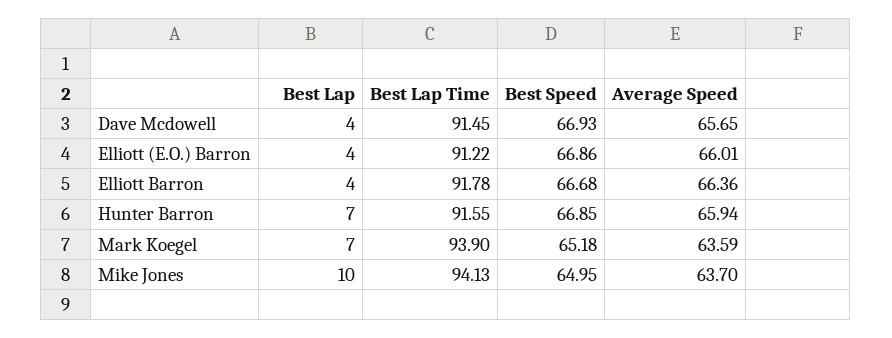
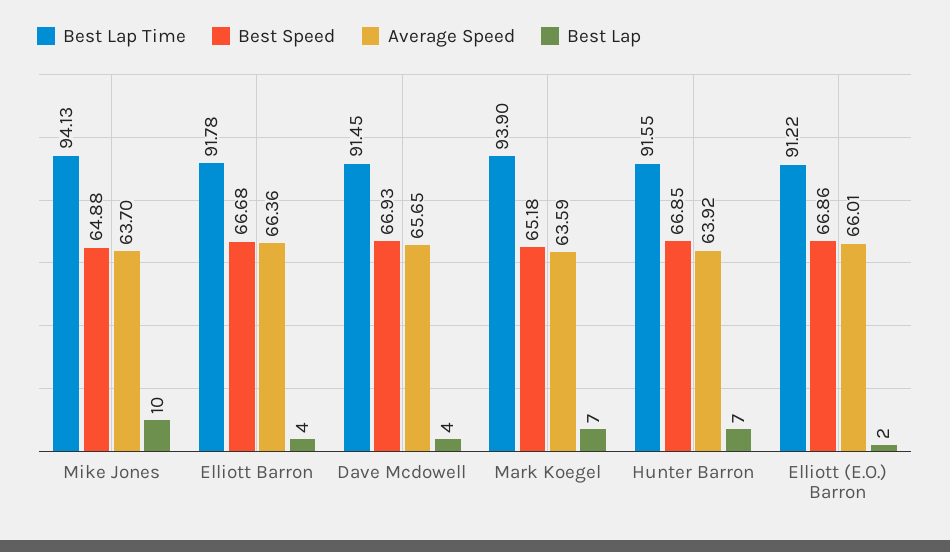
  {
    "Best Lap": {
      "Dave Mcdowell": 4,
-     "Elliott (E.O.) Barron": 4,
+     "Elliott (E.O.) Barron": 2,
      "Elliott Barron": 4,
      "Hunter Barron": 7,
      "Mark Koegel": 7,
      "Mike Jones": 10
    },
    "Best Lap Time": {
      "Dave Mcdowell": 91.45,
      "Elliott (E.O.) Barron": 91.22,
      "Elliott Barron": 91.78,
      "Hunter Barron": 91.55,
      "Mark Koegel": 93.9,
      "Mike Jones": 94.13
    },
    "Best Speed": {
      "Dave Mcdowell": 66.93,
      "Elliott (E.O.) Barron": 66.86,
      "Elliott Barron": 66.68,
      "Hunter Barron": 66.85,
      "Mark Koegel": 65.18,
-     "Mike Jones": 64.95
+     "Mike Jones": 64.88
    },
    "Average Speed": {
      "Dave Mcdowell": 65.65,
      "Elliott (E.O.) Barron": 66.01,
      "Elliott Barron": 66.36,
-     "Hunter Barron": 65.94,
+     "Hunter Barron": 63.92,
      "Mark Koegel": 63.59,
      "Mike Jones": 63.7
    }
  }

